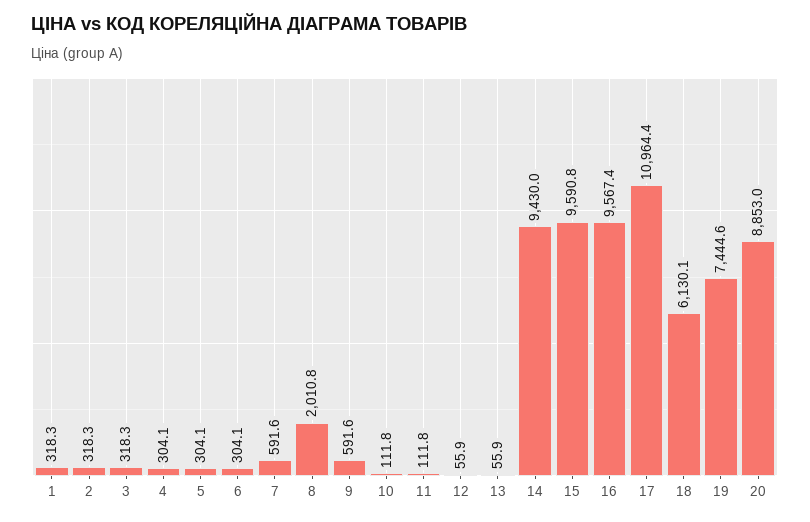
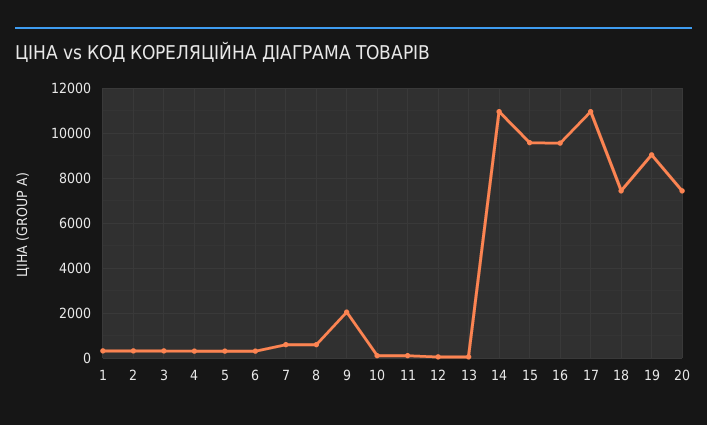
  {
    "1": 318.3,
    "2": 318.3,
    "3": 318.3,
    "4": 304.1,
    "5": 304.1,
    "6": 304.1,
    "7": 591.6,
-   "8": 2010.8,
+   "8": 500,
-   "9": 591.6,
+   "9": 2000,
    "10": 111.8,
    "11": 111.8,
    "12": 55.9,
    "13": 55.9,
-   "14": 9430,
+   "14": 11000,
    "15": 9590.8,
    "16": 9567.4,
    "17": 10964.4,
-   "18": 6130.1,
+   "18": 7500,
-   "19": 7444.6,
+   "19": 9000,
-   "20": 8853
+   "20": 7500
  }

